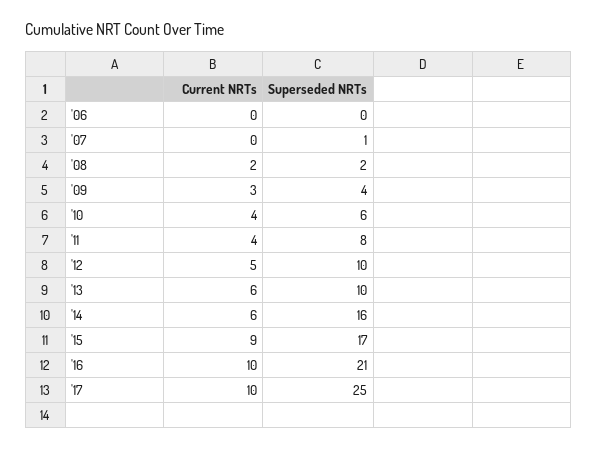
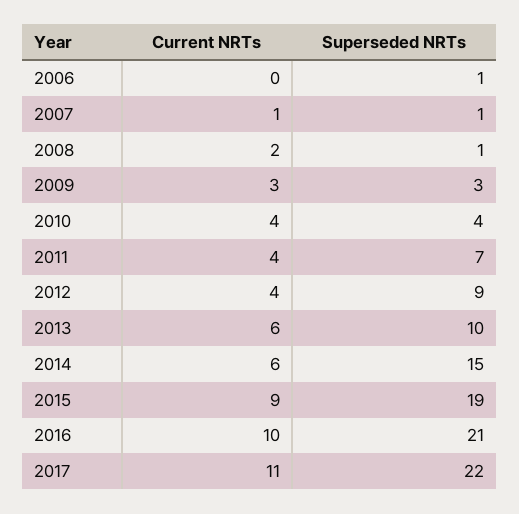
  {
    "Current NRTs": {
      "'06": 0,
-     "'07": 0,
+     "'07": 1,
      "'08": 2,
      "'09": 3,
      "'10": 4,
      "'11": 4,
-     "'12": 5,
+     "'12": 4,
      "'13": 6,
      "'14": 6,
      "'15": 9,
      "'16": 10,
-     "'17": 10
+     "'17": 11
    },
    "Superseded NRTs": {
-     "'06": 0,
+     "'06": 1,
      "'07": 1,
-     "'08": 2,
+     "'08": 1,
-     "'09": 4,
+     "'09": 3,
-     "'10": 6,
+     "'10": 4,
-     "'11": 8,
+     "'11": 7,
-     "'12": 10,
+     "'12": 9,
      "'13": 10,
-     "'14": 16,
+     "'14": 15,
-     "'15": 17,
+     "'15": 19,
      "'16": 21,
-     "'17": 25
+     "'17": 22
    }
  }

